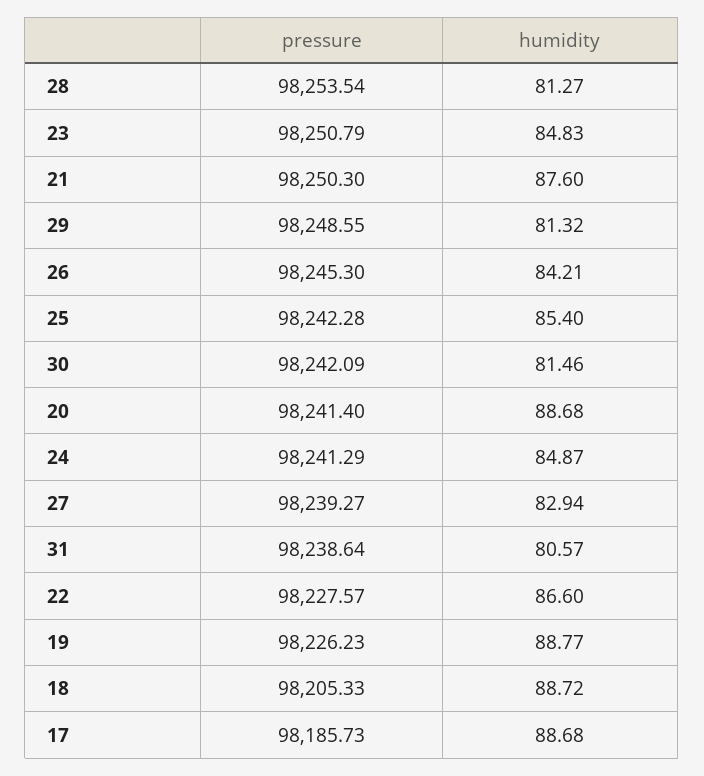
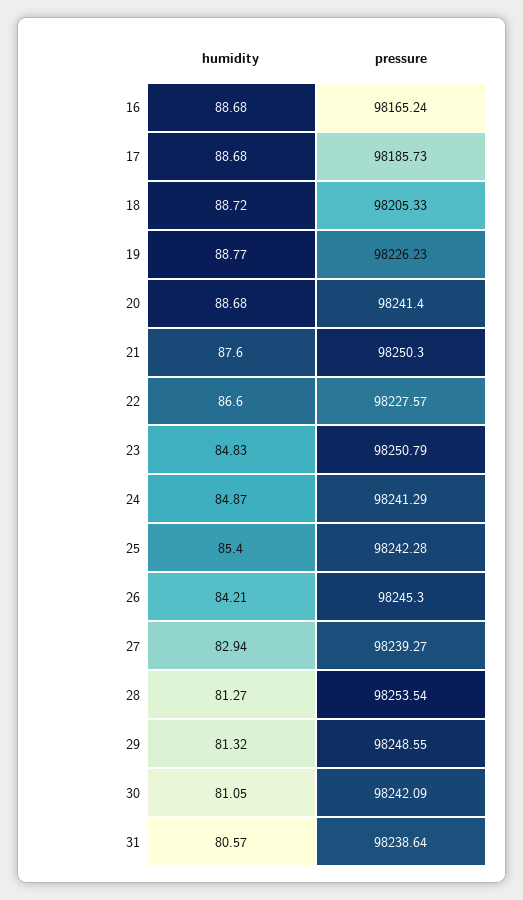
  {
    "pressure": {
      "28": 98253.54,
      "23": 98250.79,
      "21": 98250.3,
      "29": 98248.55,
      "26": 98245.3,
      "25": 98242.28,
      "30": 98242.09,
      "20": 98241.4,
      "24": 98241.29,
      "27": 98239.27,
      "31": 98238.64,
      "22": 98227.57,
      "19": 98226.23,
      "18": 98205.33,
-     "17": 98185.73
+     "17": 98185.73,
+     "16": 98165.24
    },
    "humidity": {
      "28": 81.27,
      "23": 84.83,
      "21": 87.6,
      "29": 81.32,
      "26": 84.21,
      "25": 85.4,
-     "30": 81.46,
+     "30": 81.05,
      "20": 88.68,
      "24": 84.87,
      "27": 82.94,
      "31": 80.57,
      "22": 86.6,
      "19": 88.77,
      "18": 88.72,
-     "17": 88.68
+     "17": 88.68,
+     "16": 88.68
    }
  }

